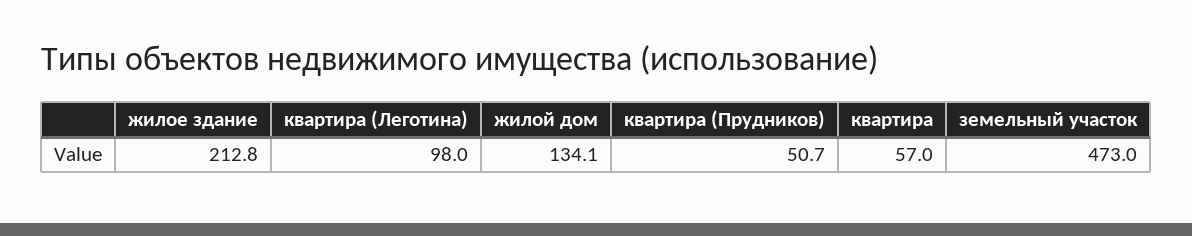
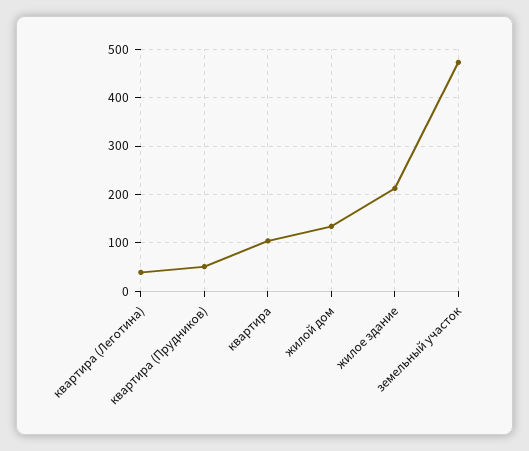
  {
    "жилое здание": 212.8,
-   "квартира (Леготина)": 98,
+   "квартира (Леготина)": 40,
    "жилой дом": 134.1,
    "квартира (Прудников)": 50.7,
-   "квартира": 57,
+   "квартира": 100,
    "земельный участок": 473
  }

